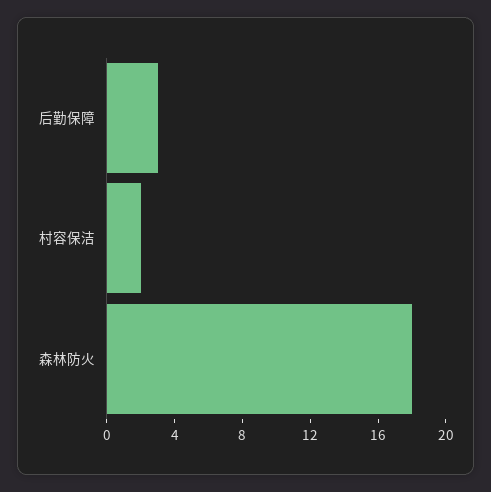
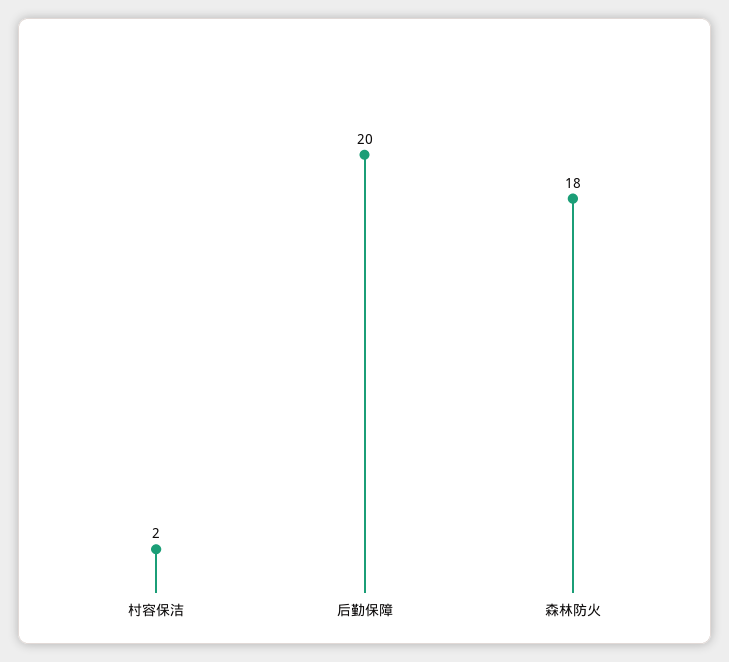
  {
-   "后勤保障": 3,
+   "后勤保障": 20,
    "村容保洁": 2,
    "森林防火": 18
  }

